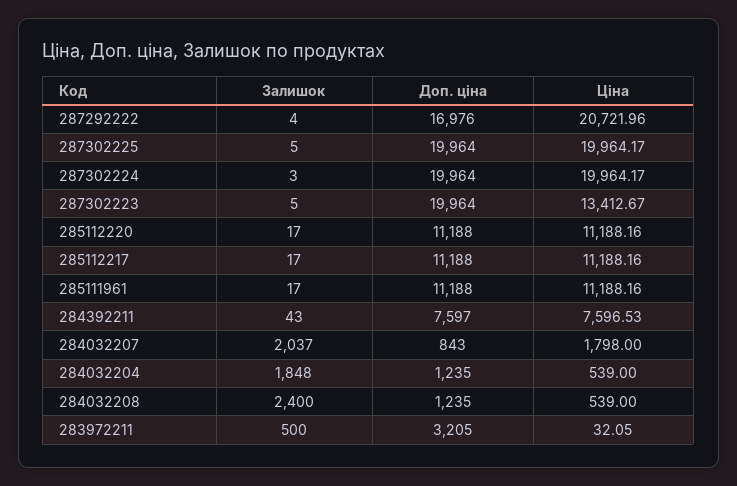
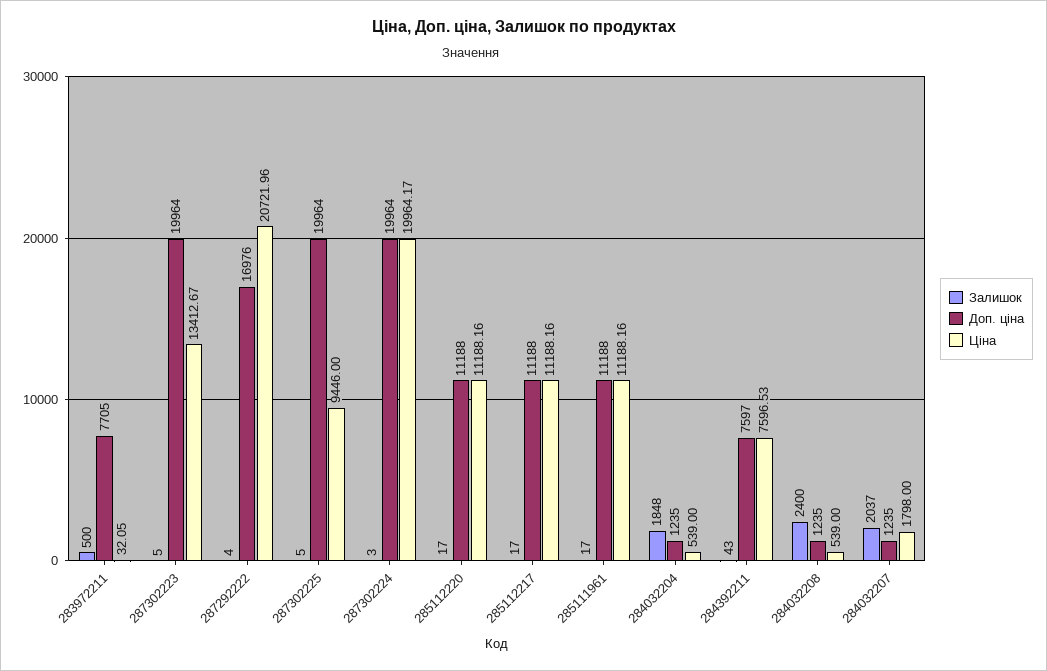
  {
    "Залишок": {
      "287292222": 4,
      "287302225": 5,
      "287302224": 3,
      "287302223": 5,
      "285112220": 17,
      "285112217": 17,
      "285111961": 17,
      "284392211": 43,
      "284032207": 2037,
      "284032204": 1848,
      "284032208": 2400,
      "283972211": 500
    },
    "Доп. ціна": {
      "287292222": 16976,
      "287302225": 19964,
      "287302224": 19964,
      "287302223": 19964,
      "285112220": 11188,
      "285112217": 11188,
      "285111961": 11188,
      "284392211": 7597,
-     "284032207": 843,
+     "284032207": 1235,
      "284032204": 1235,
      "284032208": 1235,
-     "283972211": 3205
+     "283972211": 7705
    },
    "Ціна": {
      "287292222": 20721.96,
-     "287302225": 19964.17,
+     "287302225": 9446,
      "287302224": 19964.17,
      "287302223": 13412.67,
      "285112220": 11188.16,
      "285112217": 11188.16,
      "285111961": 11188.16,
      "284392211": 7596.53,
      "284032207": 1798,
      "284032204": 539,
      "284032208": 539,
      "283972211": 32.05
    }
  }

